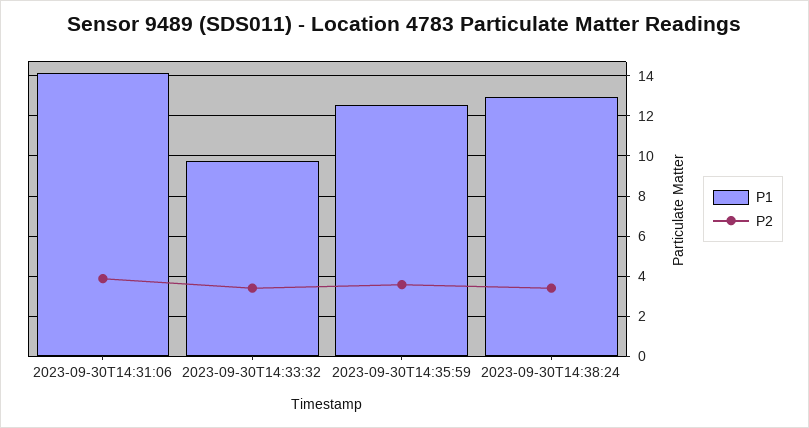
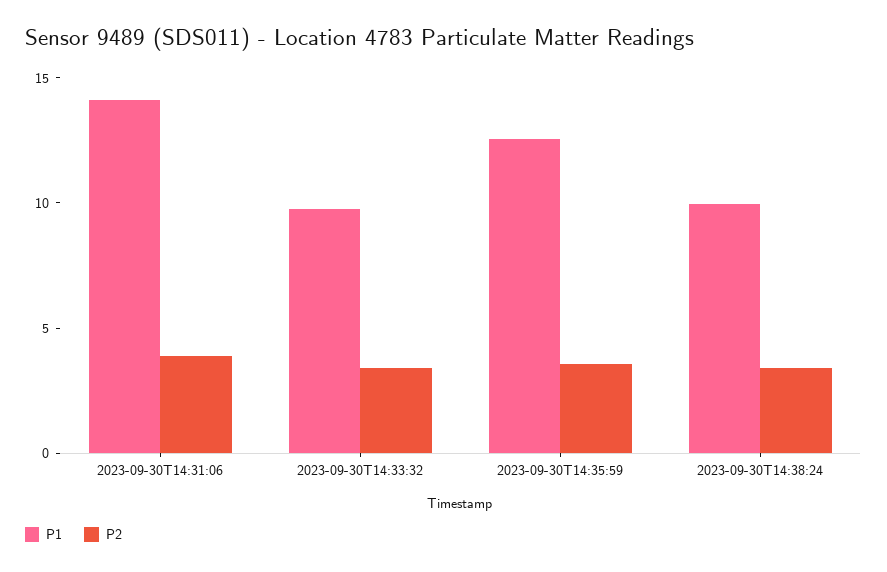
  {
    "P1": {
      "2023-09-30T14:31:06": 14,
      "2023-09-30T14:33:32": 10,
      "2023-09-30T14:35:59": 12.5,
-     "2023-09-30T14:38:24": 13
+     "2023-09-30T14:38:24": 10
    },
    "P2": {
      "2023-09-30T14:31:06": 4,
      "2023-09-30T14:33:32": 3.5,
      "2023-09-30T14:35:59": 3.5,
      "2023-09-30T14:38:24": 3.5
    }
  }

